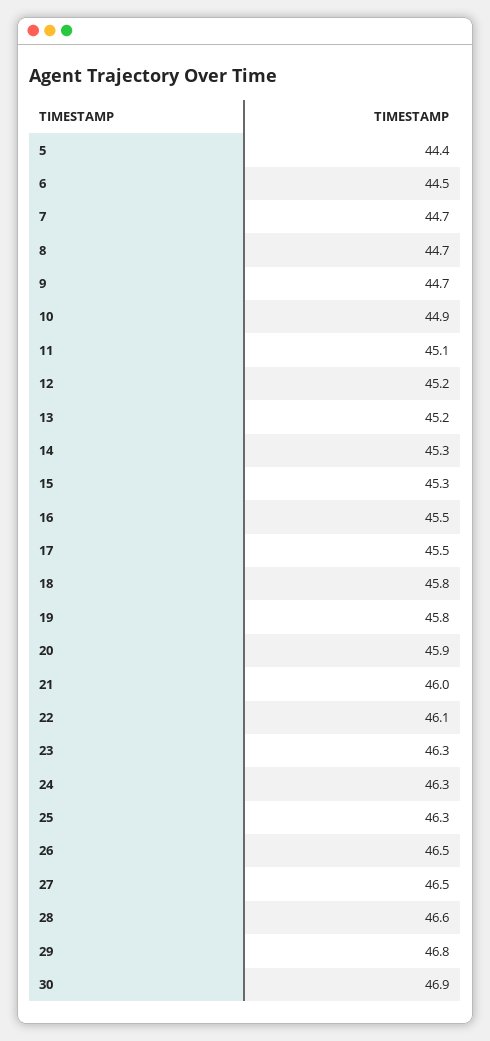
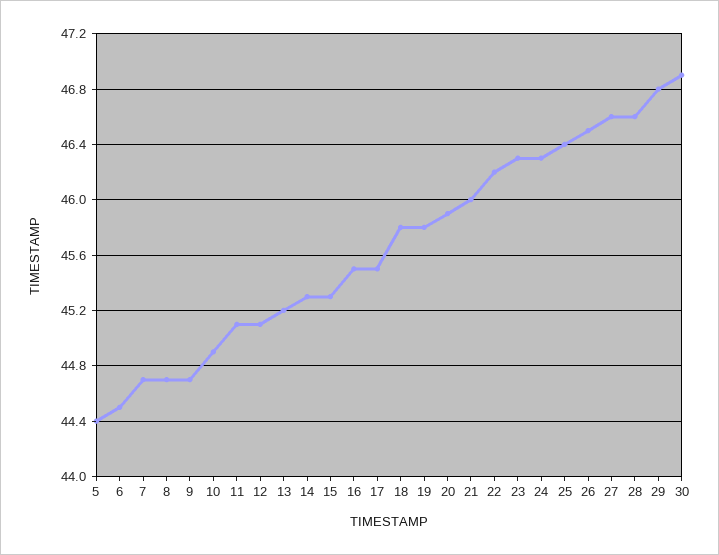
  {
    "5": 44.4,
    "6": 44.5,
    "7": 44.7,
    "8": 44.7,
    "9": 44.7,
    "10": 44.9,
    "11": 45.1,
-   "12": 45.2,
+   "12": 45.1,
    "13": 45.2,
    "14": 45.3,
    "15": 45.3,
    "16": 45.5,
    "17": 45.5,
    "18": 45.8,
    "19": 45.8,
    "20": 45.9,
    "21": 46,
-   "22": 46.1,
+   "22": 46.2,
    "23": 46.3,
    "24": 46.3,
-   "25": 46.3,
+   "25": 46.4,
    "26": 46.5,
-   "27": 46.5,
+   "27": 46.6,
    "28": 46.6,
    "29": 46.8,
    "30": 46.9
  }

